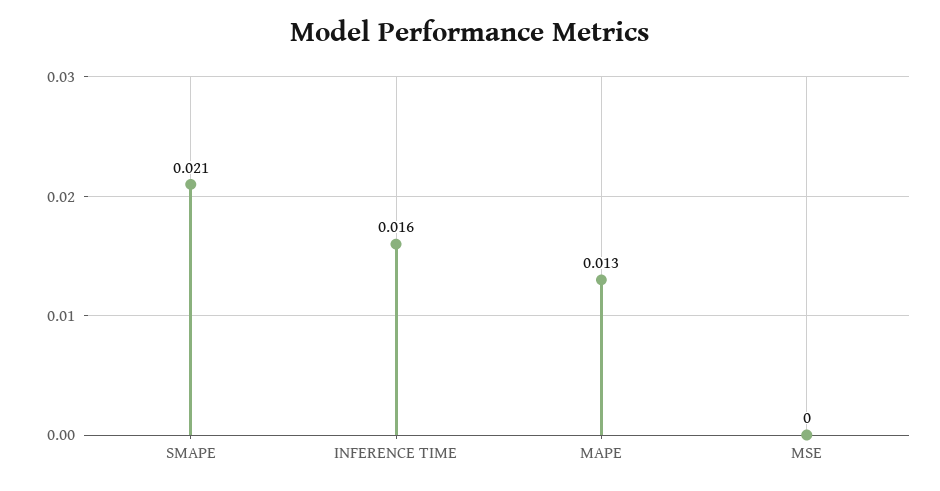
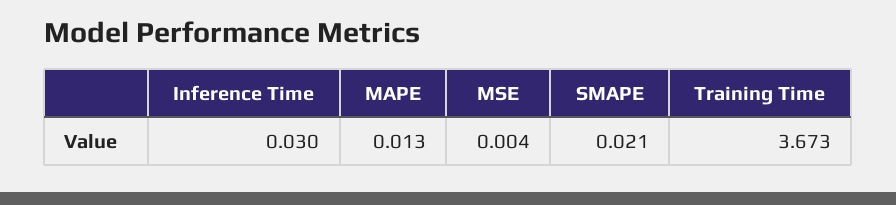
  {
    "SMAPE": 0.021,
-   "INFERENCE TIME": 0.016,
+   "INFERENCE TIME": 0.03,
    "MAPE": 0.013,
-   "MSE": 0
+   "MSE": 0.004,
+   "Training Time": 3.673
  }

